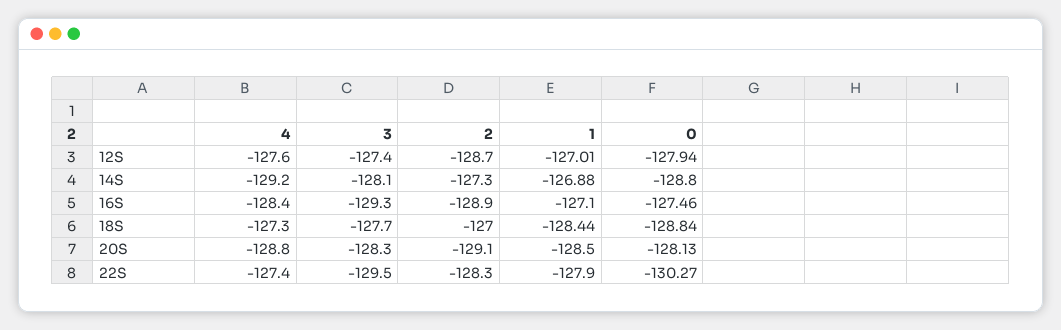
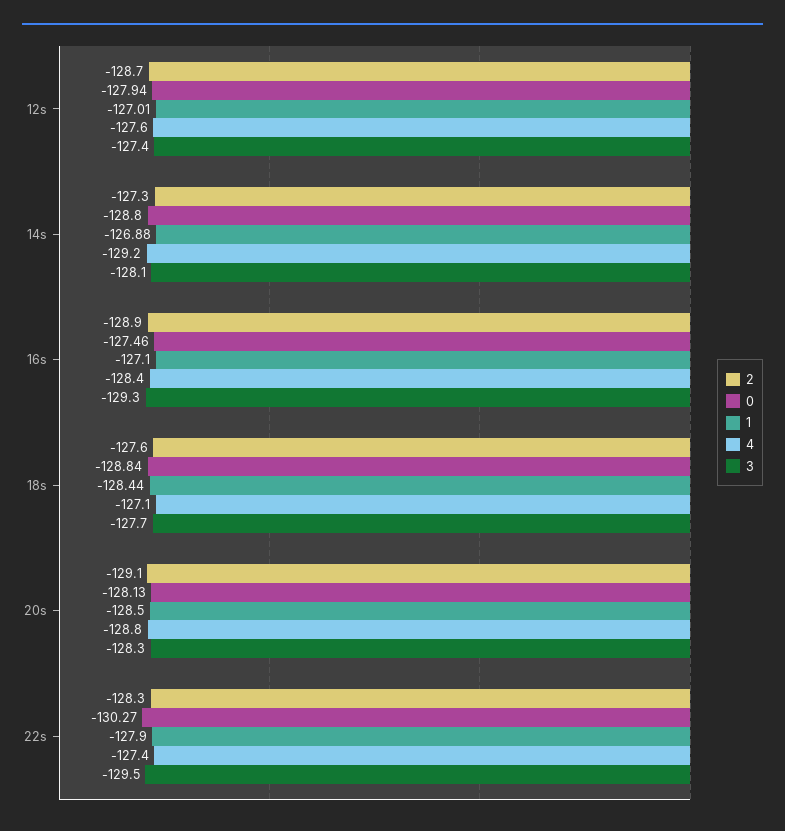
  {
    "4": {
      "12S": -127.6,
      "14S": -129.2,
      "16S": -128.4,
-     "18S": -127.3,
+     "18S": -127.1,
      "20S": -128.8,
      "22S": -127.4
    },
    "3": {
      "12S": -127.4,
      "14S": -128.1,
      "16S": -129.3,
      "18S": -127.7,
      "20S": -128.3,
      "22S": -129.5
    },
    "2": {
      "12S": -128.7,
      "14S": -127.3,
      "16S": -128.9,
-     "18S": -127,
+     "18S": -127.6,
      "20S": -129.1,
      "22S": -128.3
    },
    "1": {
      "12S": -127.01,
      "14S": -126.88,
      "16S": -127.1,
      "18S": -128.44,
      "20S": -128.5,
      "22S": -127.9
    },
    "0": {
      "12S": -127.94,
      "14S": -128.8,
      "16S": -127.46,
      "18S": -128.84,
      "20S": -128.13,
      "22S": -130.27
    }
  }

